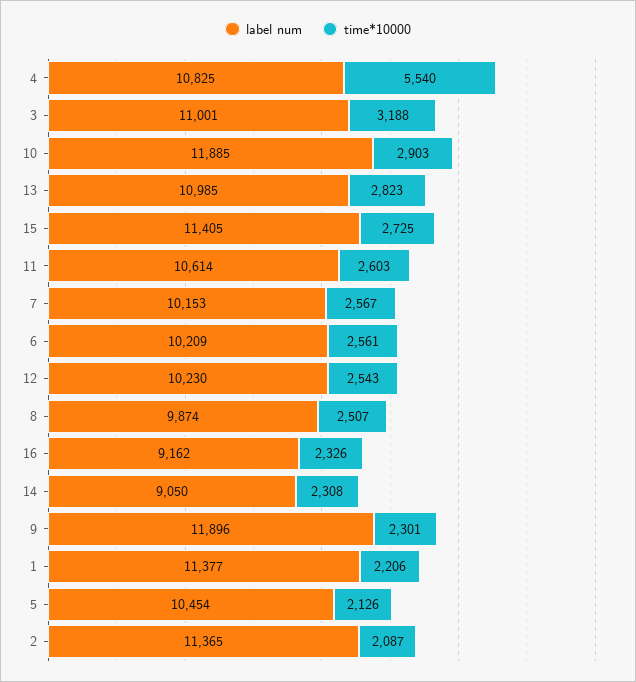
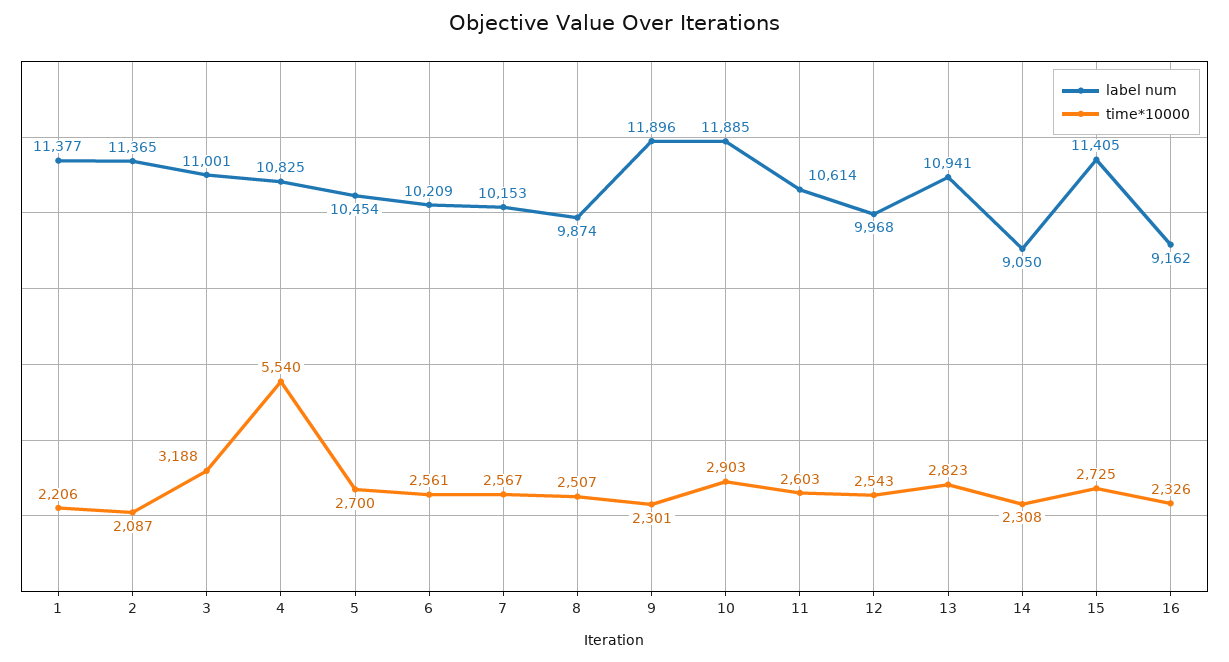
  {
    "label num": {
      "4": 10825,
      "3": 11001,
      "10": 11885,
-     "13": 10985,
+     "13": 10941,
      "15": 11405,
      "11": 10614,
      "7": 10153,
      "6": 10209,
-     "12": 10230,
+     "12": 9968,
      "8": 9874,
      "16": 9162,
      "14": 9050,
      "9": 11896,
      "1": 11377,
      "5": 10454,
      "2": 11365
    },
    "time*10000": {
      "4": 5540,
      "3": 3188,
      "10": 2903,
      "13": 2823,
      "15": 2725,
      "11": 2603,
      "7": 2567,
      "6": 2561,
      "12": 2543,
      "8": 2507,
      "16": 2326,
      "14": 2308,
      "9": 2301,
      "1": 2206,
-     "5": 2126,
+     "5": 2700,
      "2": 2087
    }
  }

